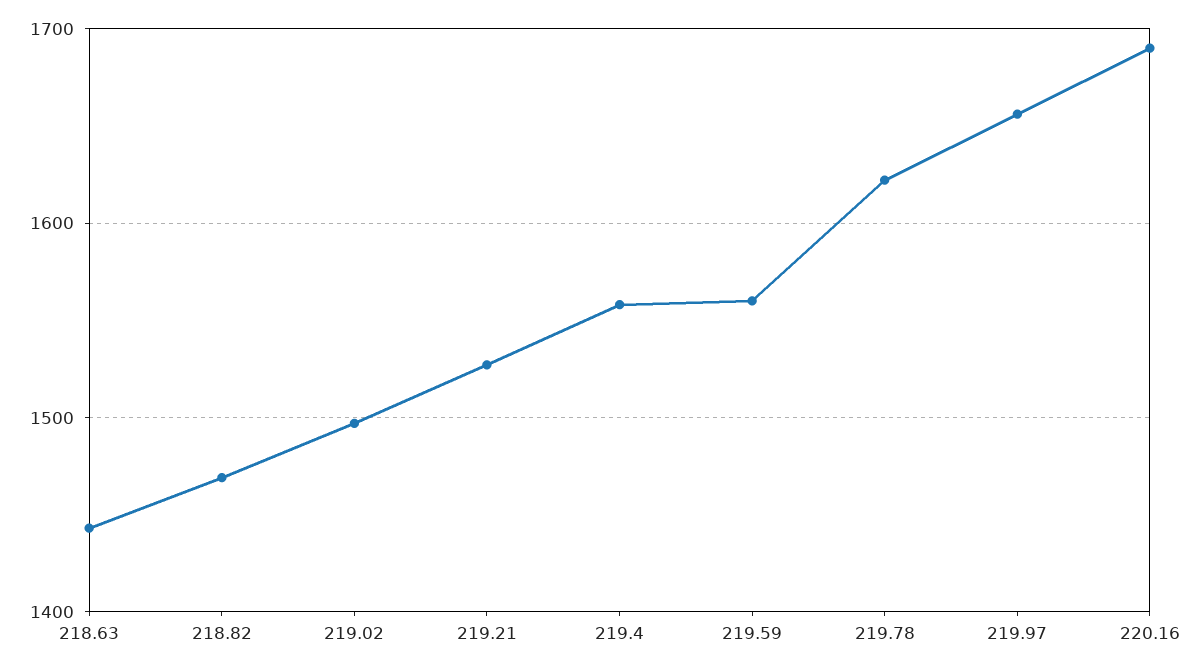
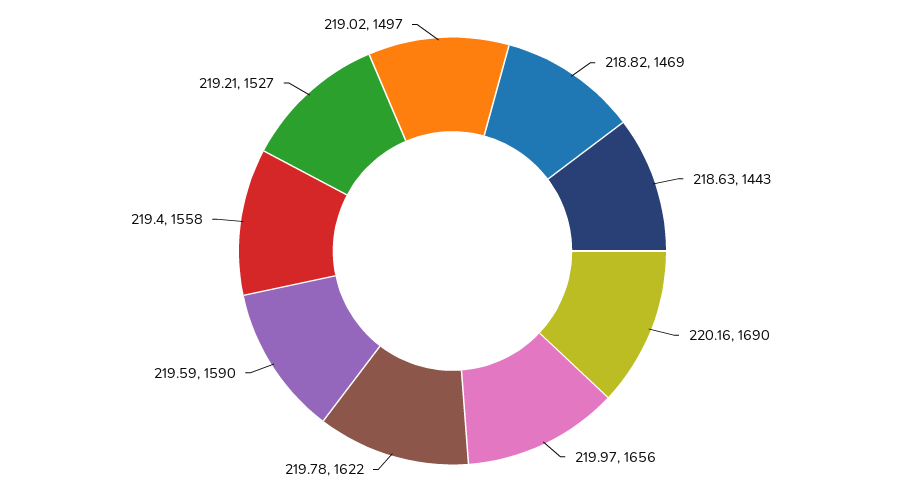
  {
    "218.63": 1443,
    "218.82": 1469,
    "219.02": 1497,
    "219.21": 1527,
    "219.4": 1558,
-   "219.59": 1560,
+   "219.59": 1590,
    "219.78": 1622,
    "219.97": 1656,
    "220.16": 1690
  }

